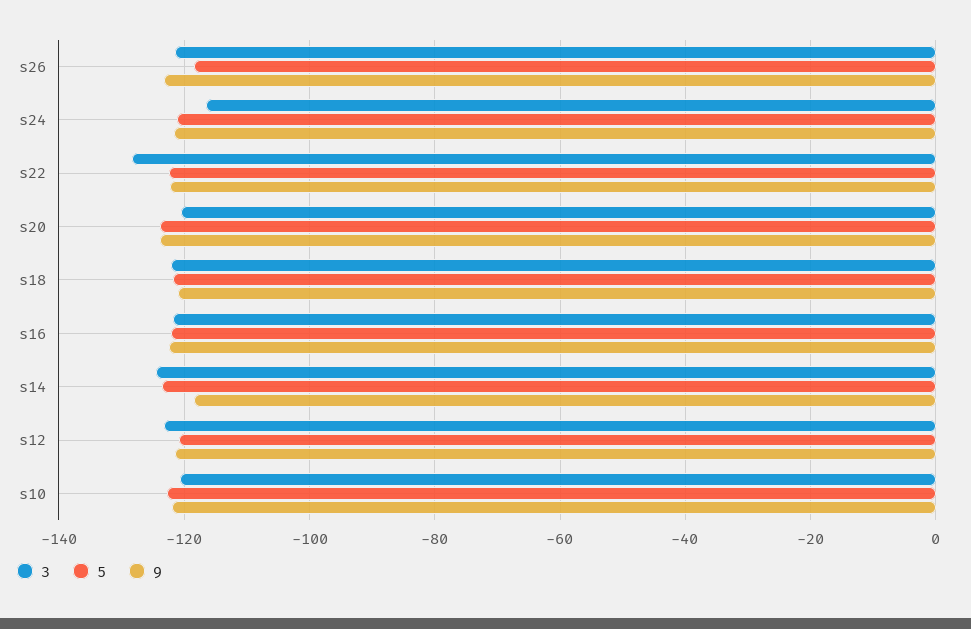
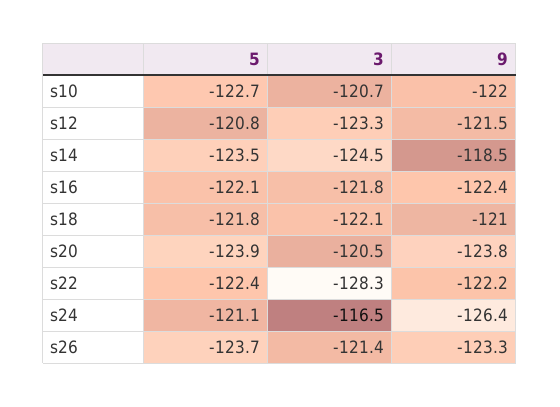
  {
    "3": {
      "s26": -121.4,
      "s24": -116.5,
      "s22": -128.3,
      "s20": -120.5,
      "s18": -122.1,
      "s16": -121.8,
      "s14": -124.5,
      "s12": -123.3,
      "s10": -120.7
    },
    "5": {
-     "s26": -118,
+     "s26": -123.7,
      "s24": -121.1,
      "s22": -122.4,
      "s20": -123.9,
      "s18": -121.8,
      "s16": -122.1,
      "s14": -123.5,
      "s12": -120.8,
      "s10": -122.7
    },
    "9": {
      "s26": -123.3,
-     "s24": -122,
+     "s24": -126.4,
      "s22": -122.2,
      "s20": -123.8,
      "s18": -121,
      "s16": -122.4,
      "s14": -118.5,
      "s12": -121.5,
      "s10": -122
    }
  }

